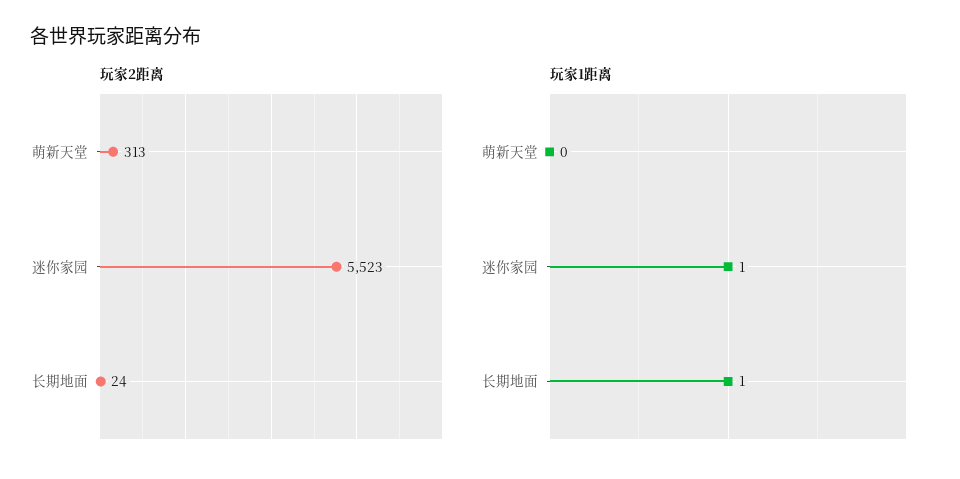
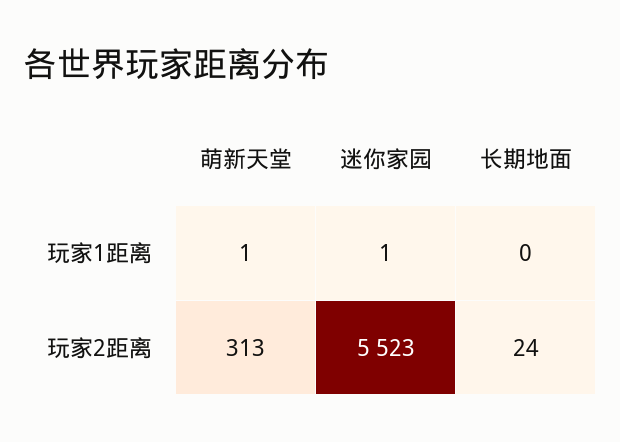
  {
    "玩家2距离": {
      "萌新天堂": 313,
      "迷你家园": 5523,
      "长期地面": 24
    },
    "玩家1距离": {
-     "萌新天堂": 0,
+     "萌新天堂": 1,
      "迷你家园": 1,
-     "长期地面": 1
+     "长期地面": 0
    }
  }

